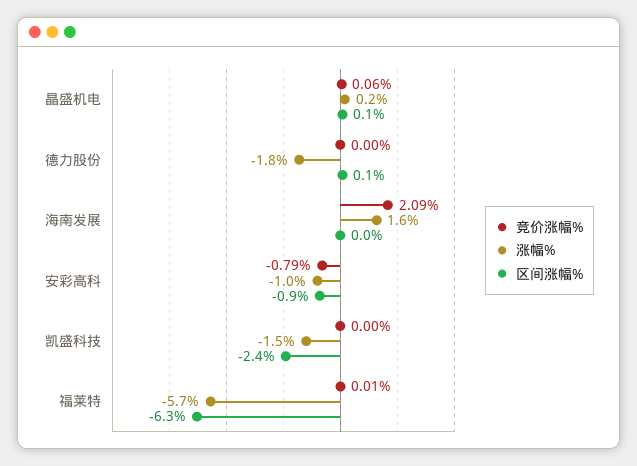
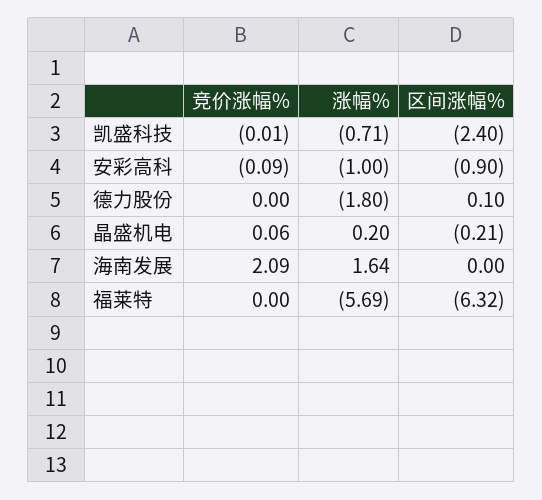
  {
    "竞价涨幅%": {
      "晶盛机电": 0.06,
      "德力股份": 0,
      "海南发展": 2.09,
-     "安彩高科": -0.79,
+     "安彩高科": -0.09,
-     "凯盛科技": 0,
+     "凯盛科技": -0.01,
-     "福莱特": 0.01
+     "福莱特": 0
    },
    "涨幅%": {
      "晶盛机电": 0.2,
      "德力股份": -1.8,
      "海南发展": 1.64,
      "安彩高科": -1,
-     "凯盛科技": -1.5,
+     "凯盛科技": -0.71,
      "福莱特": -5.69
    },
    "区间涨幅%": {
-     "晶盛机电": 0.1,
+     "晶盛机电": -0.21,
      "德力股份": 0.1,
      "海南发展": 0,
      "安彩高科": -0.9,
      "凯盛科技": -2.4,
      "福莱特": -6.32
    }
  }

